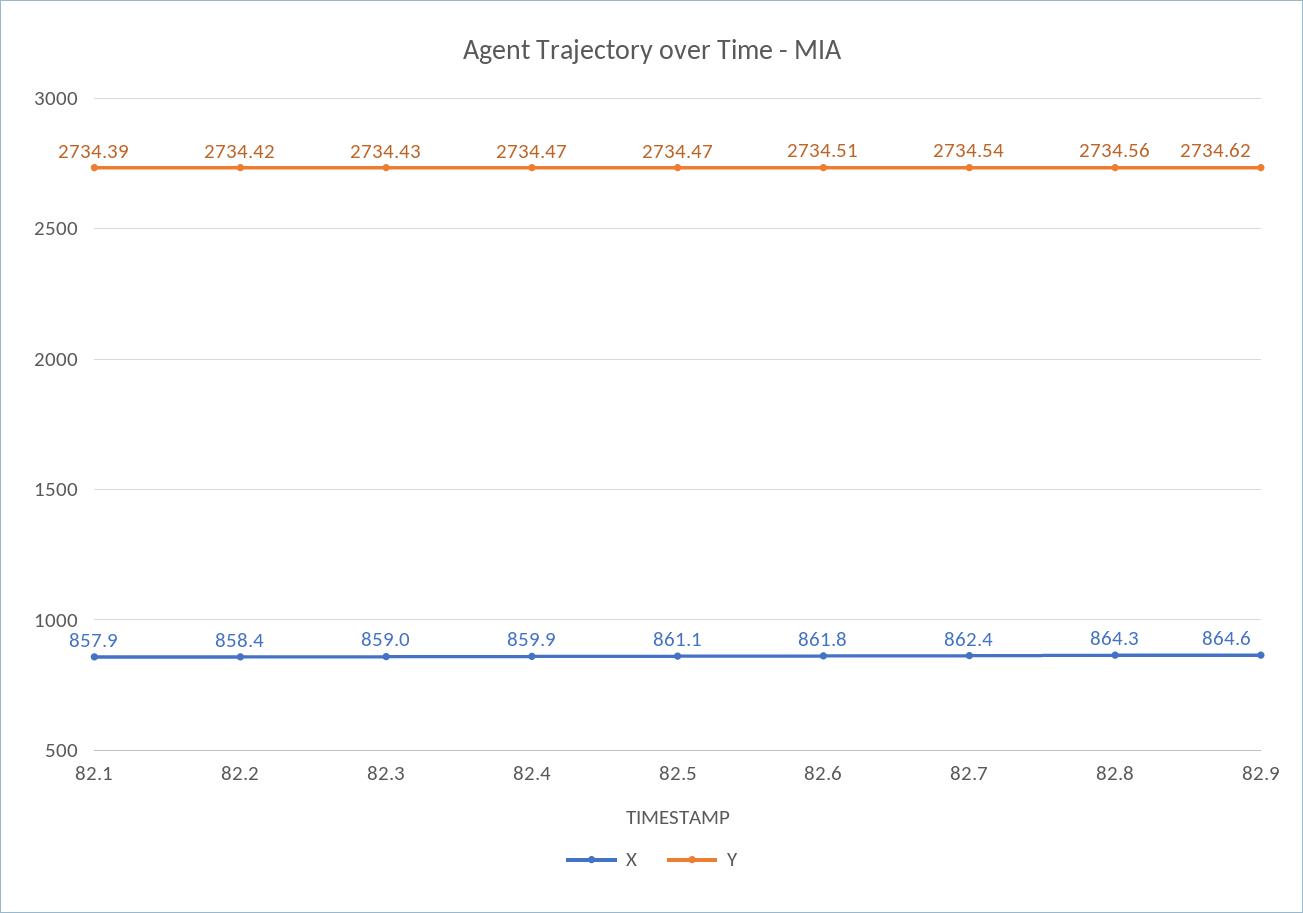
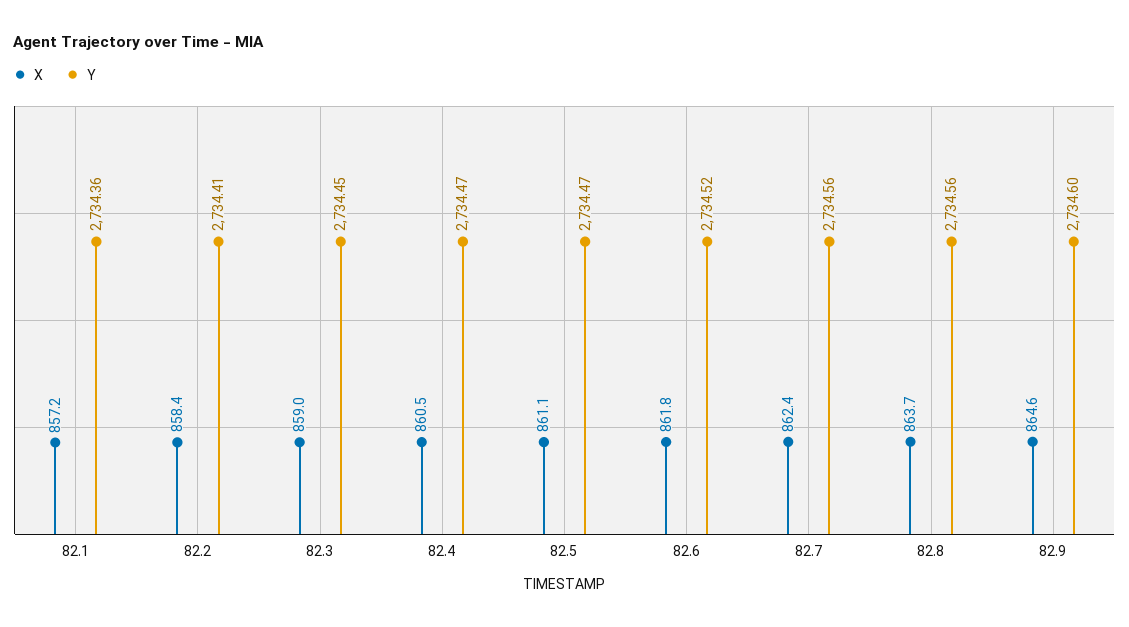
  {
    "X": {
-     "82.1": 857.9,
+     "82.1": 857.2,
      "82.2": 858.4,
      "82.3": 859,
-     "82.4": 859.9,
+     "82.4": 860.5,
      "82.5": 861.1,
      "82.6": 861.8,
      "82.7": 862.4,
-     "82.8": 864.3,
+     "82.8": 863.7,
      "82.9": 864.6
    },
    "Y": {
-     "82.1": 2734.39,
+     "82.1": 2734.36,
-     "82.2": 2734.42,
+     "82.2": 2734.41,
-     "82.3": 2734.43,
+     "82.3": 2734.45,
      "82.4": 2734.47,
      "82.5": 2734.47,
-     "82.6": 2734.51,
+     "82.6": 2734.52,
-     "82.7": 2734.54,
+     "82.7": 2734.56,
      "82.8": 2734.56,
-     "82.9": 2734.62
+     "82.9": 2734.6
    }
  }

